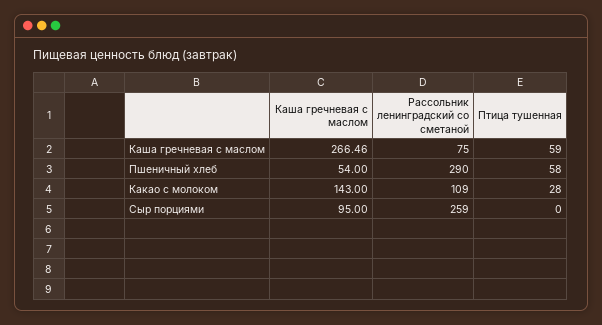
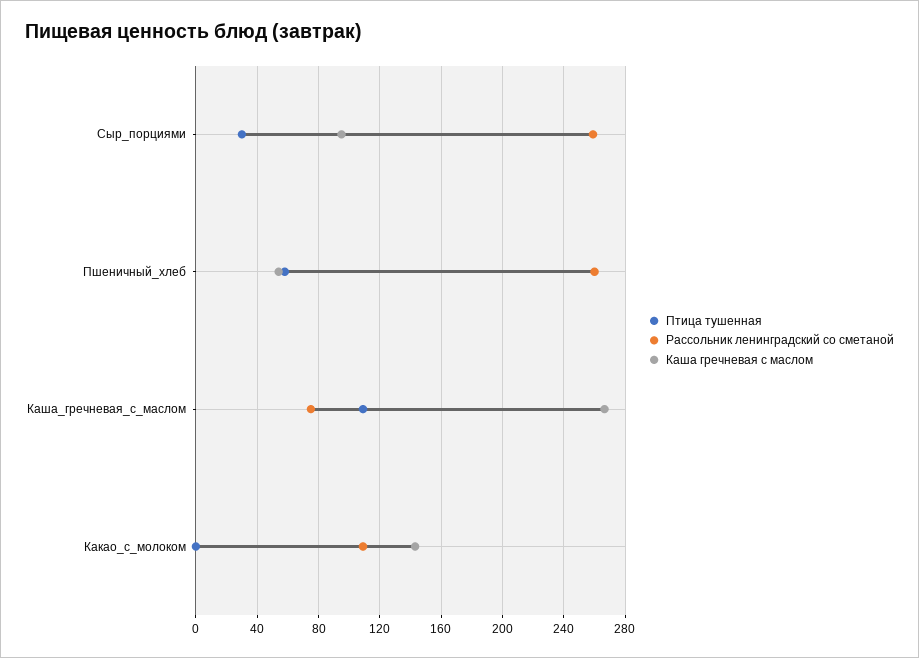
  {
    "Каша гречневая с маслом": {
      "Каша гречневая с маслом": 266.46,
      "Пшеничный хлеб": 54,
      "Какао с молоком": 143,
      "Сыр порциями": 95
    },
    "Рассольник ленинградский со сметаной": {
      "Каша гречневая с маслом": 75,
-     "Пшеничный хлеб": 290,
+     "Пшеничный хлеб": 260,
      "Какао с молоком": 109,
      "Сыр порциями": 259
    },
    "Птица тушенная": {
-     "Каша гречневая с маслом": 59,
+     "Каша гречневая с маслом": 110,
      "Пшеничный хлеб": 58,
-     "Какао с молоком": 28,
+     "Какао с молоком": 0,
-     "Сыр порциями": 0
+     "Сыр порциями": 30
    }
  }

